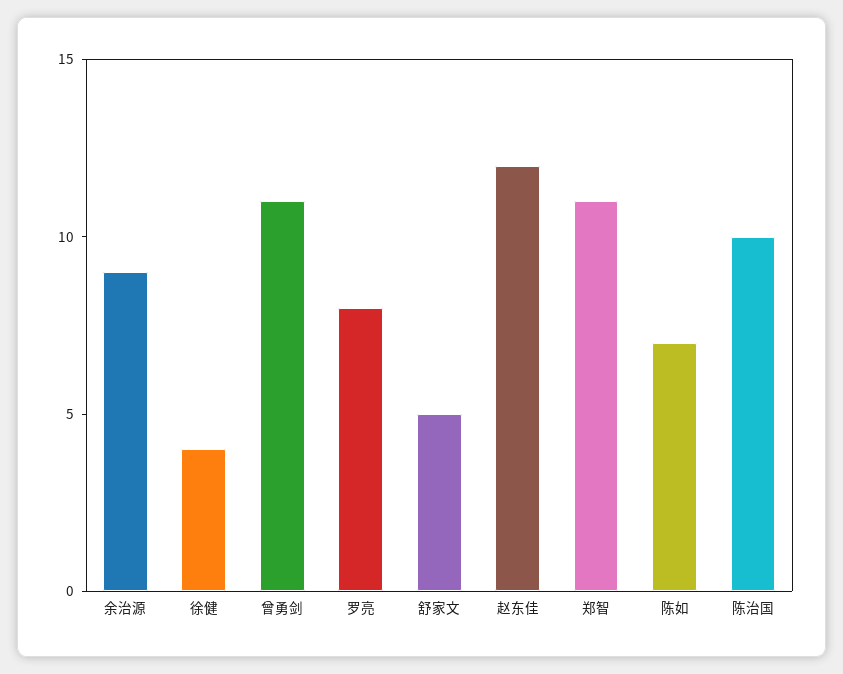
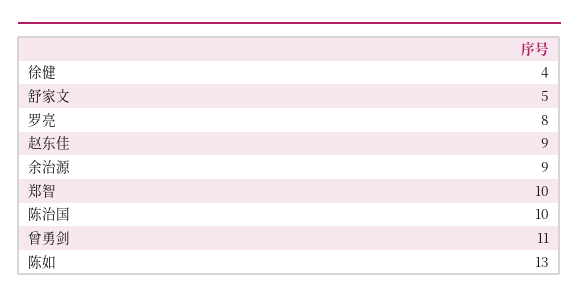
  {
    "余治源": 9,
    "徐健": 4,
    "曾勇剑": 11,
    "罗亮": 8,
    "舒家文": 5,
-   "赵东佳": 12,
+   "赵东佳": 9,
-   "郑智": 11,
+   "郑智": 10,
-   "陈如": 7,
+   "陈如": 13,
    "陈治国": 10
  }

